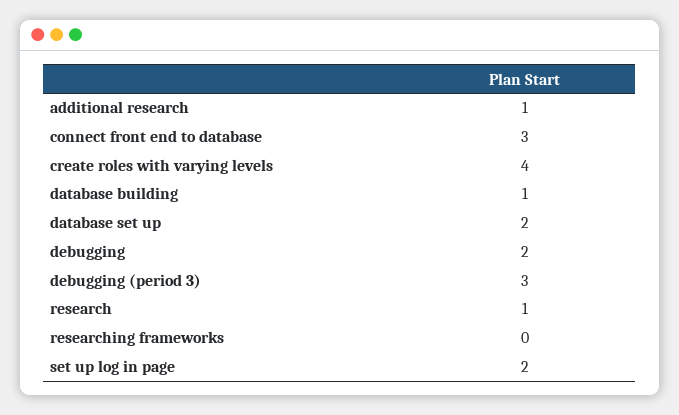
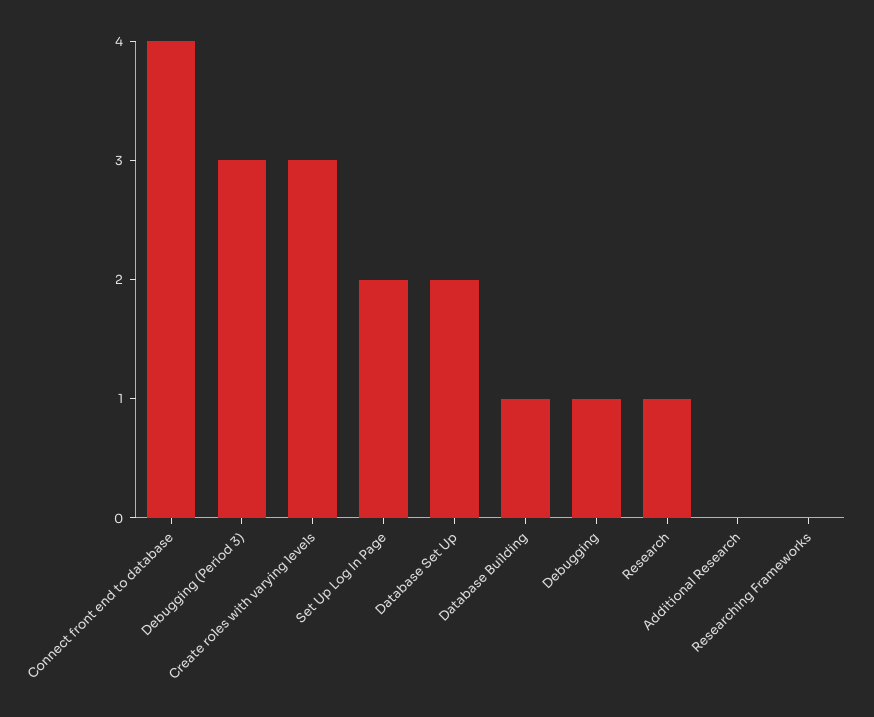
  {
-   "additional research": 1,
+   "additional research": 0,
-   "connect front end to database": 3,
+   "connect front end to database": 4,
-   "create roles with varying levels": 4,
+   "create roles with varying levels": 3,
    "database building": 1,
    "database set up": 2,
-   "debugging": 2,
+   "debugging": 1,
    "debugging (period 3)": 3,
    "research": 1,
    "researching frameworks": 0,
    "set up log in page": 2
  }

